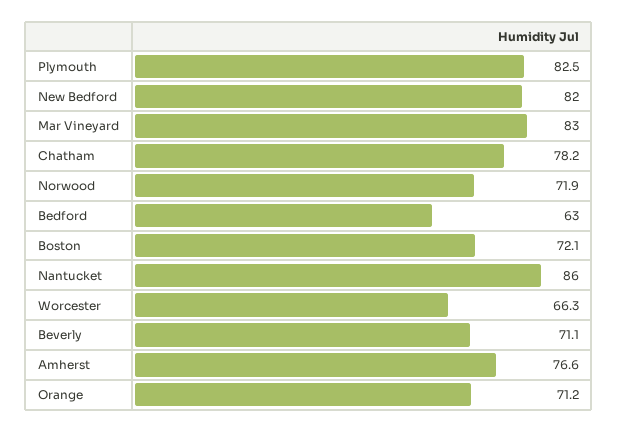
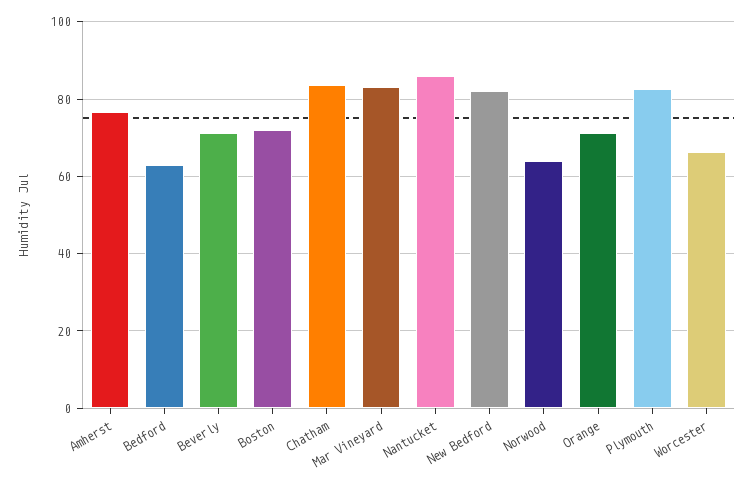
  {
    "Plymouth": 82.5,
    "New Bedford": 82,
    "Mar Vineyard": 83,
-   "Chatham": 78.2,
+   "Chatham": 84,
-   "Norwood": 71.9,
+   "Norwood": 64,
    "Bedford": 63,
    "Boston": 72.1,
    "Nantucket": 86,
    "Worcester": 66.3,
    "Beverly": 71.1,
    "Amherst": 76.6,
    "Orange": 71.2
  }

